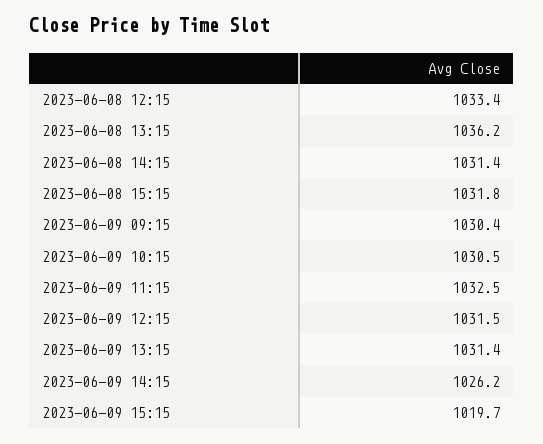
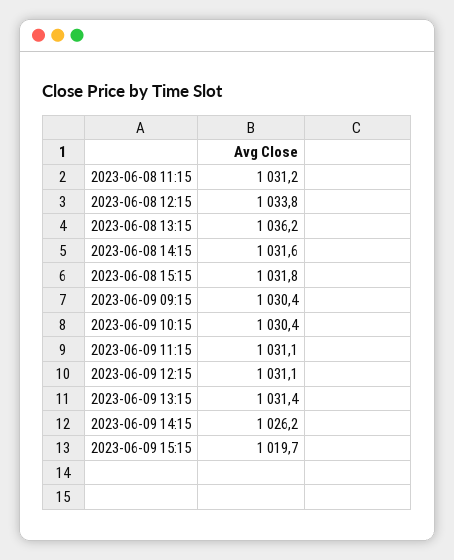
  {
-   "2023-06-08 12:15": 1033.4,
+   "2023-06-08 12:15": 1033.8,
    "2023-06-08 13:15": 1036.2,
-   "2023-06-08 14:15": 1031.4,
+   "2023-06-08 14:15": 1031.6,
    "2023-06-08 15:15": 1031.8,
    "2023-06-09 09:15": 1030.4,
-   "2023-06-09 10:15": 1030.5,
+   "2023-06-09 10:15": 1030.4,
-   "2023-06-09 11:15": 1032.5,
+   "2023-06-09 11:15": 1031.1,
-   "2023-06-09 12:15": 1031.5,
+   "2023-06-09 12:15": 1031.1,
    "2023-06-09 13:15": 1031.4,
    "2023-06-09 14:15": 1026.2,
-   "2023-06-09 15:15": 1019.7
+   "2023-06-09 15:15": 1019.7,
+   "2023-06-08 11:15": 1031.2
  }

